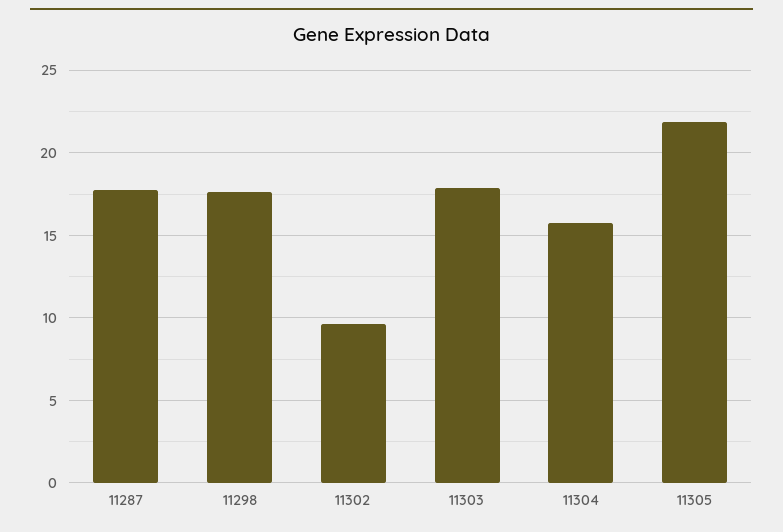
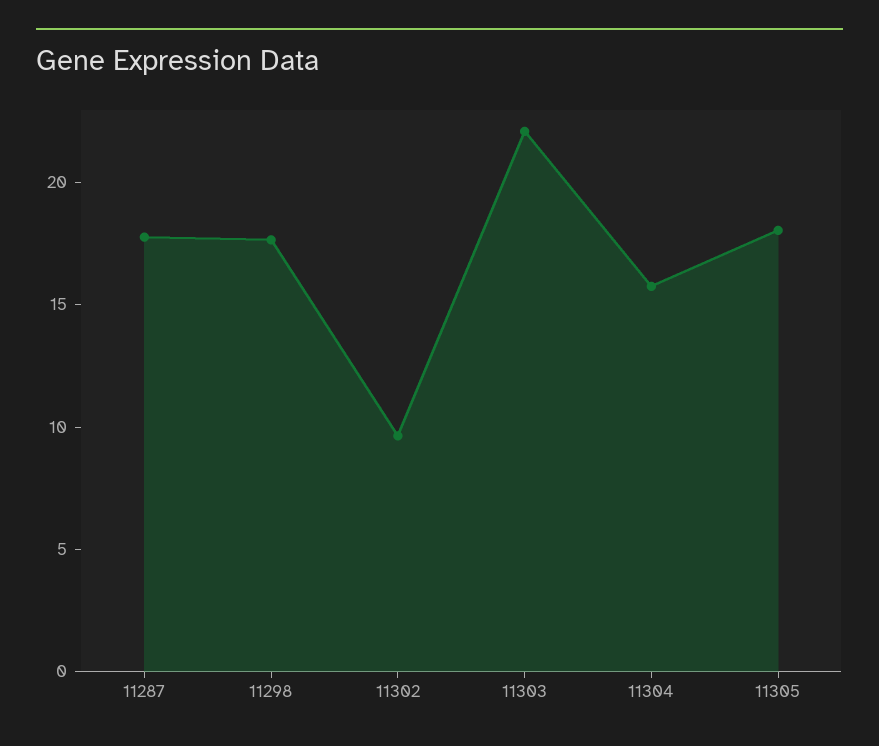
  {
    "11287": 18,
    "11298": 17.5,
    "11302": 9.5,
-   "11303": 18,
+   "11303": 22,
    "11304": 16,
-   "11305": 22
+   "11305": 18
  }

